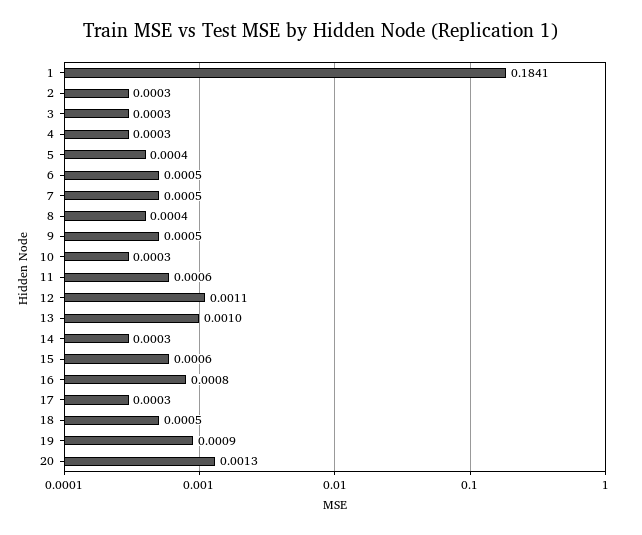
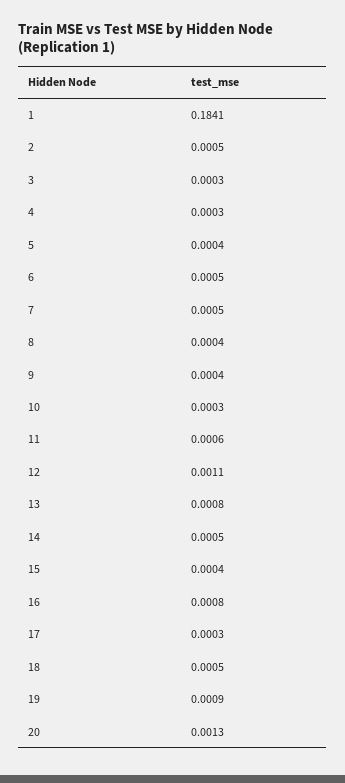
  {
    "1": 0.1841,
-   "2": 0.0003,
+   "2": 0.0005,
    "3": 0.0003,
    "4": 0.0003,
    "5": 0.0004,
    "6": 0.0005,
    "7": 0.0005,
    "8": 0.0004,
-   "9": 0.0005,
+   "9": 0.0004,
    "10": 0.0003,
    "11": 0.0006,
    "12": 0.0011,
-   "13": 0.001,
+   "13": 0.0008,
-   "14": 0.0003,
+   "14": 0.0005,
-   "15": 0.0006,
+   "15": 0.0004,
    "16": 0.0008,
    "17": 0.0003,
    "18": 0.0005,
    "19": 0.0009,
    "20": 0.0013
  }

